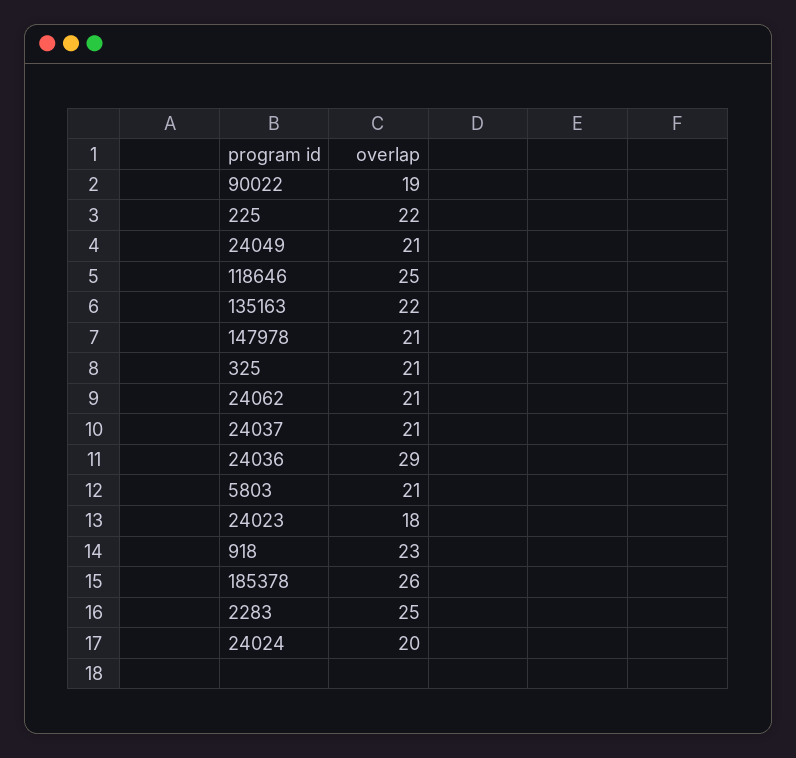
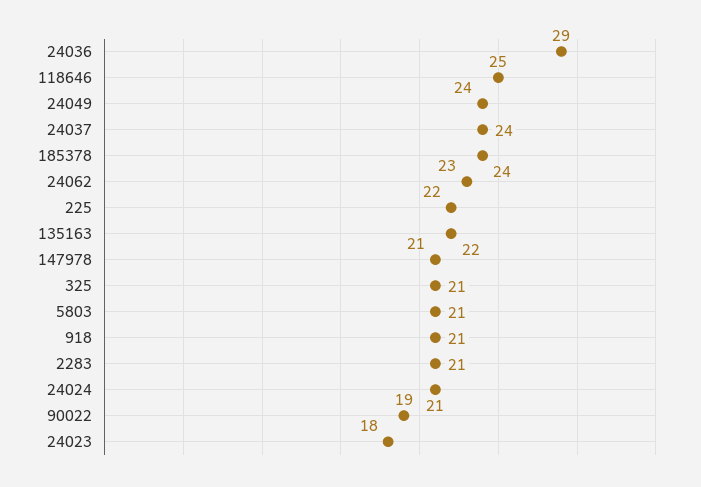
  {
    "90022": 19,
    "225": 22,
-   "24049": 21,
+   "24049": 24,
    "118646": 25,
    "135163": 22,
    "147978": 21,
    "325": 21,
-   "24062": 21,
+   "24062": 23,
-   "24037": 21,
+   "24037": 24,
    "24036": 29,
    "5803": 21,
    "24023": 18,
-   "918": 23,
+   "918": 21,
-   "185378": 26,
+   "185378": 24,
-   "2283": 25,
+   "2283": 21,
-   "24024": 20
+   "24024": 21
  }

